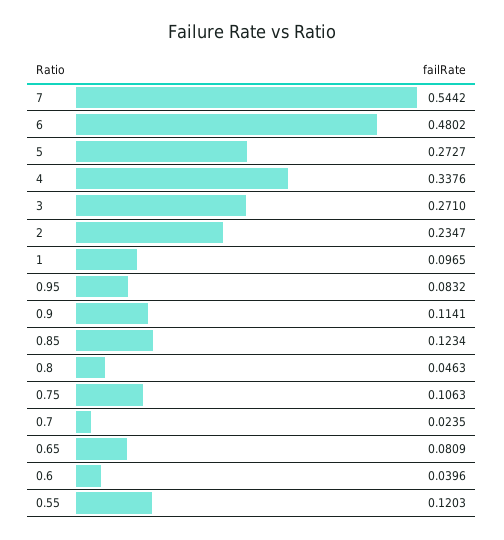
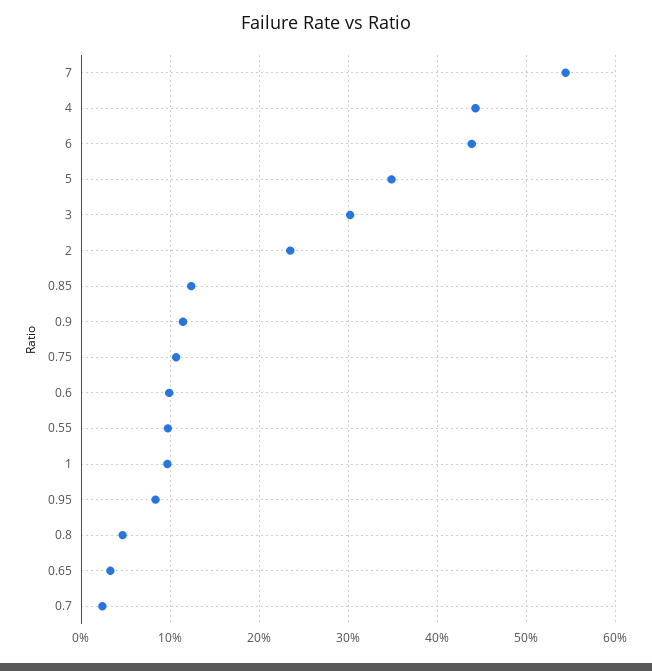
  {
    "7": 0.5442,
-   "6": 0.4802,
+   "6": 0.44,
-   "5": 0.2727,
+   "5": 0.35,
-   "4": 0.3376,
+   "4": 0.44,
-   "3": 0.271,
+   "3": 0.3,
    "2": 0.2347,
    "1": 0.0965,
    "0.95": 0.0832,
    "0.9": 0.1141,
    "0.85": 0.1234,
    "0.8": 0.0463,
    "0.75": 0.1063,
    "0.7": 0.0235,
-   "0.65": 0.0809,
+   "0.65": 0.03,
-   "0.6": 0.0396,
+   "0.6": 0.1,
-   "0.55": 0.1203
+   "0.55": 0.1
  }

